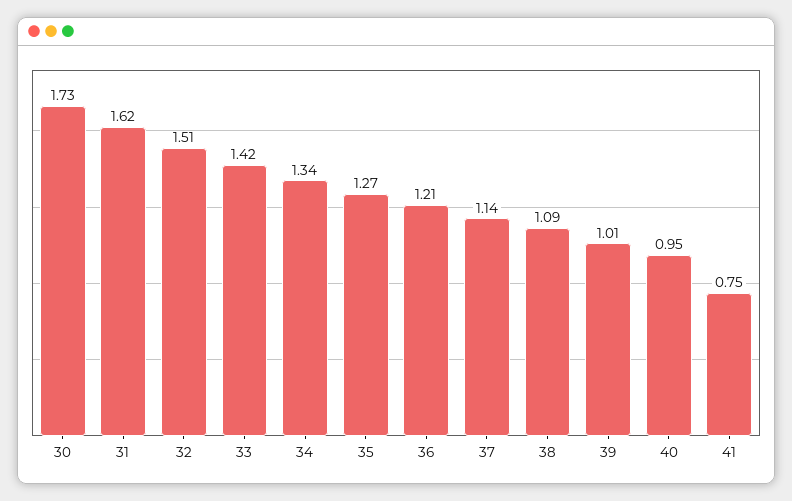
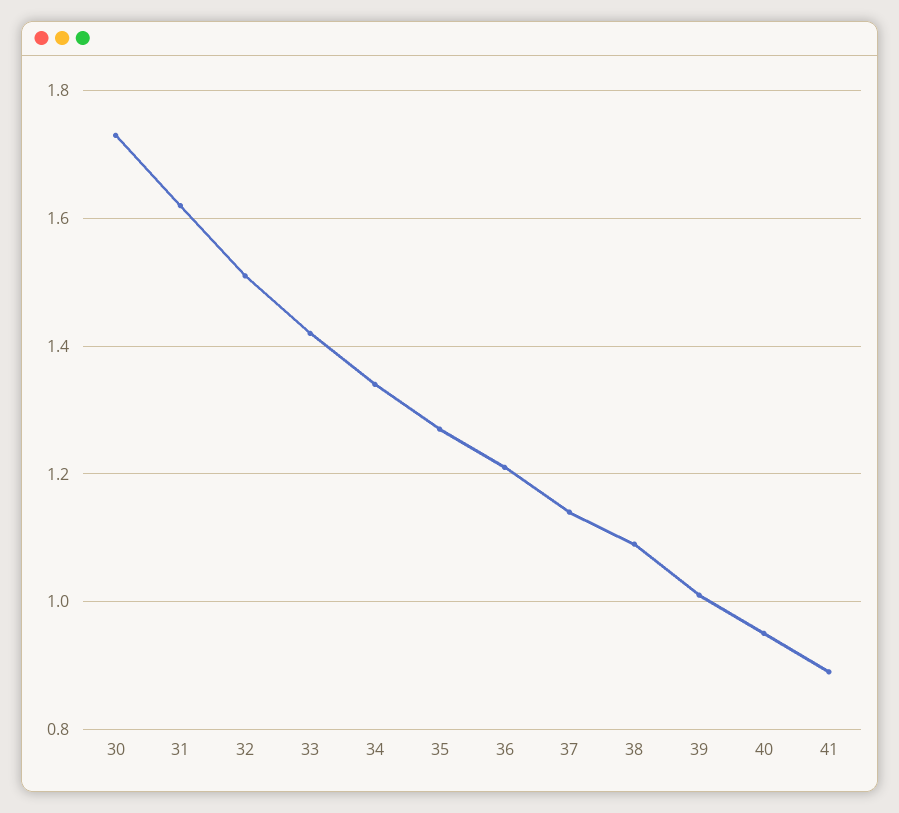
  {
    "30": 1.73,
    "31": 1.62,
    "32": 1.51,
    "33": 1.42,
    "34": 1.34,
    "35": 1.27,
    "36": 1.21,
    "37": 1.14,
    "38": 1.09,
    "39": 1.01,
    "40": 0.95,
-   "41": 0.75
+   "41": 0.9
  }

